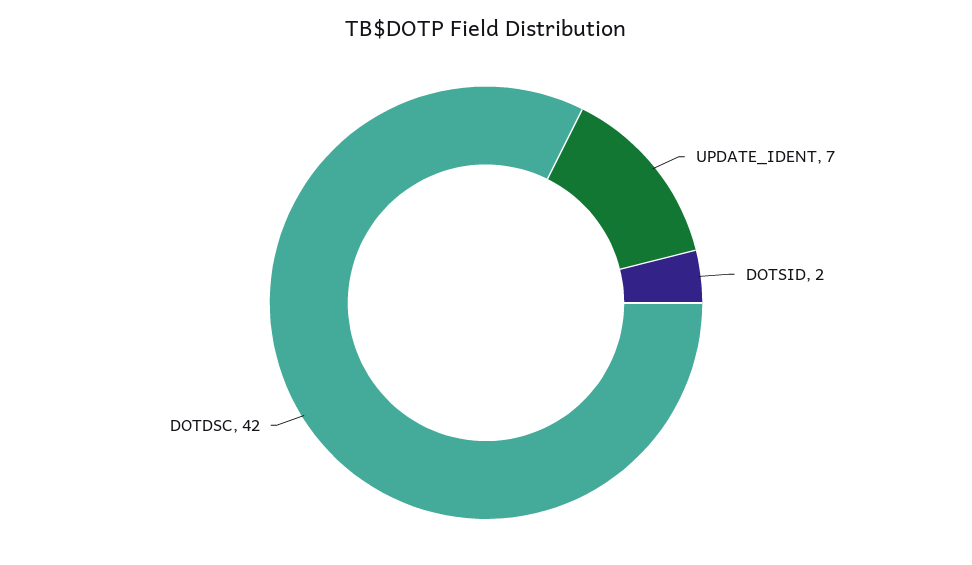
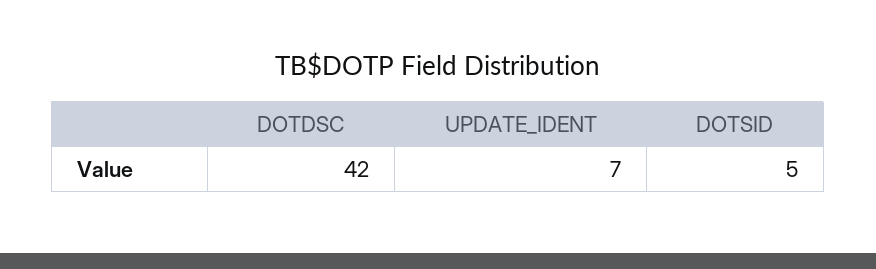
  {
    "UPDATE_IDENT": 7,
-   "DOTSID": 2,
+   "DOTSID": 5,
    "DOTDSC": 42
  }

